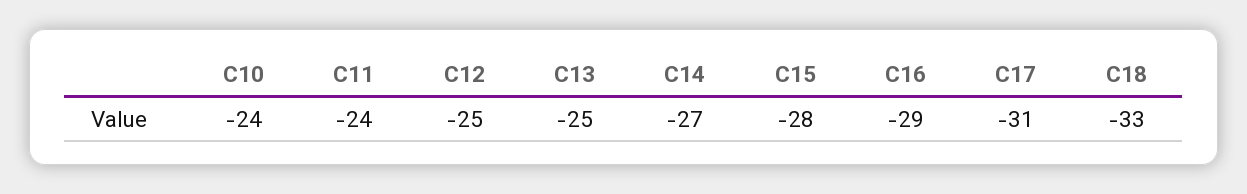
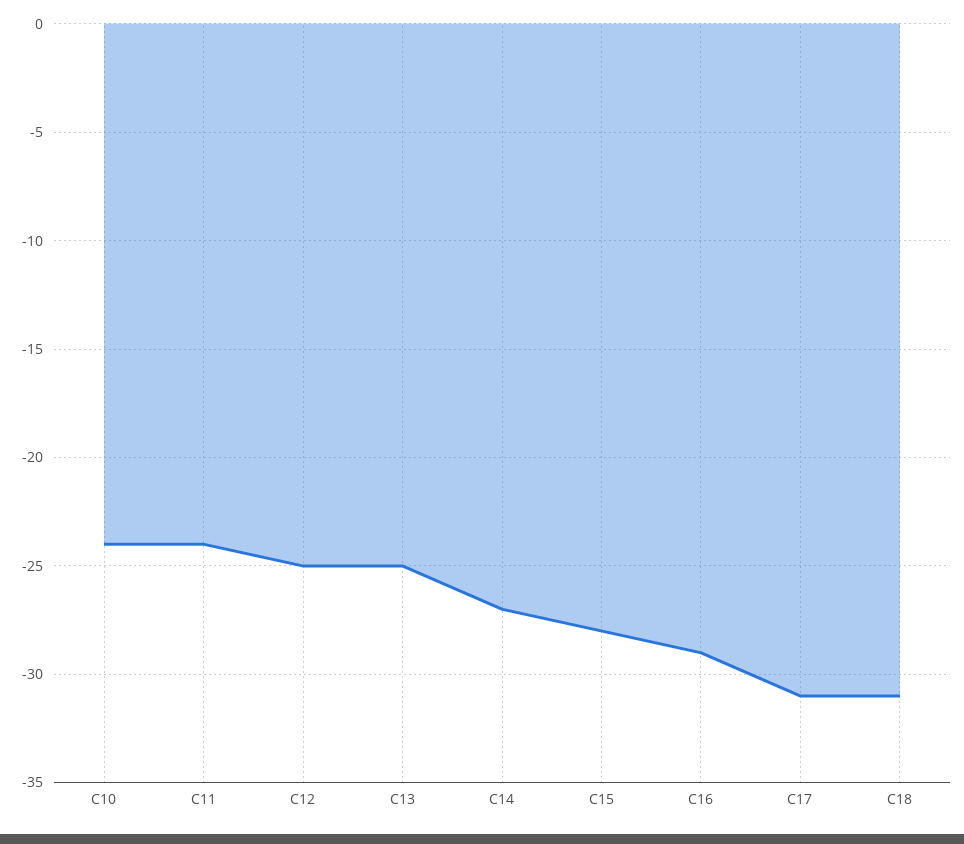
  {
    "C10": -24,
    "C11": -24,
    "C12": -25,
    "C13": -25,
    "C14": -27,
    "C15": -28,
    "C16": -29,
    "C17": -31,
-   "C18": -33
+   "C18": -31
  }

